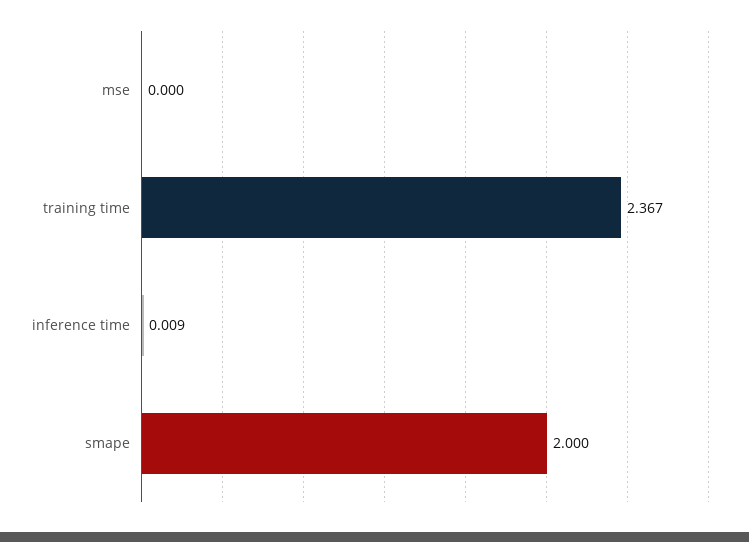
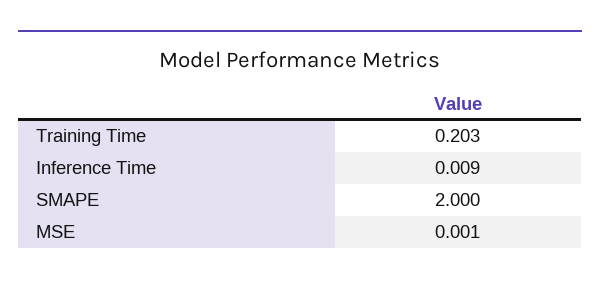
  {
-   "mse": 0,
+   "mse": 0.001,
-   "training time": 2.367,
+   "training time": 0.203,
    "inference time": 0.009,
    "smape": 2
  }

